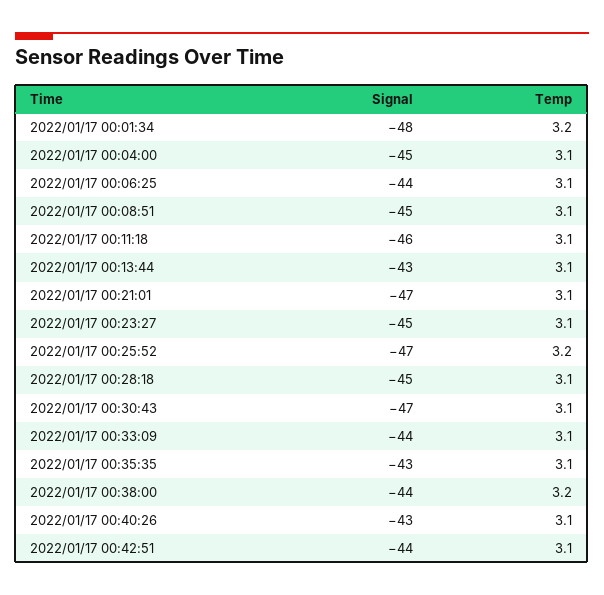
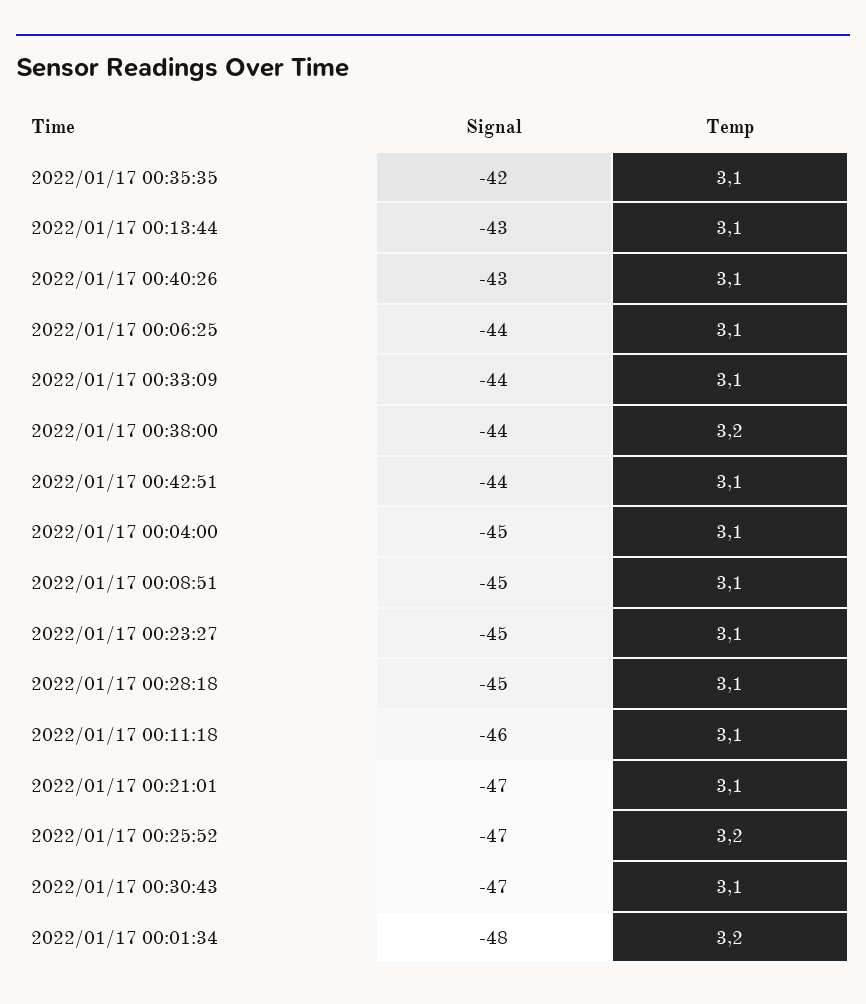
  {
    "Signal": {
      "2022/01/17 00:01:34": -48,
      "2022/01/17 00:04:00": -45,
      "2022/01/17 00:06:25": -44,
      "2022/01/17 00:08:51": -45,
      "2022/01/17 00:11:18": -46,
      "2022/01/17 00:13:44": -43,
      "2022/01/17 00:21:01": -47,
      "2022/01/17 00:23:27": -45,
      "2022/01/17 00:25:52": -47,
      "2022/01/17 00:28:18": -45,
      "2022/01/17 00:30:43": -47,
      "2022/01/17 00:33:09": -44,
-     "2022/01/17 00:35:35": -43,
+     "2022/01/17 00:35:35": -42,
      "2022/01/17 00:38:00": -44,
      "2022/01/17 00:40:26": -43,
      "2022/01/17 00:42:51": -44
    },
    "Temp": {
      "2022/01/17 00:01:34": 3.2,
      "2022/01/17 00:04:00": 3.1,
      "2022/01/17 00:06:25": 3.1,
      "2022/01/17 00:08:51": 3.1,
      "2022/01/17 00:11:18": 3.1,
      "2022/01/17 00:13:44": 3.1,
      "2022/01/17 00:21:01": 3.1,
      "2022/01/17 00:23:27": 3.1,
      "2022/01/17 00:25:52": 3.2,
      "2022/01/17 00:28:18": 3.1,
      "2022/01/17 00:30:43": 3.1,
      "2022/01/17 00:33:09": 3.1,
      "2022/01/17 00:35:35": 3.1,
      "2022/01/17 00:38:00": 3.2,
      "2022/01/17 00:40:26": 3.1,
      "2022/01/17 00:42:51": 3.1
    }
  }

